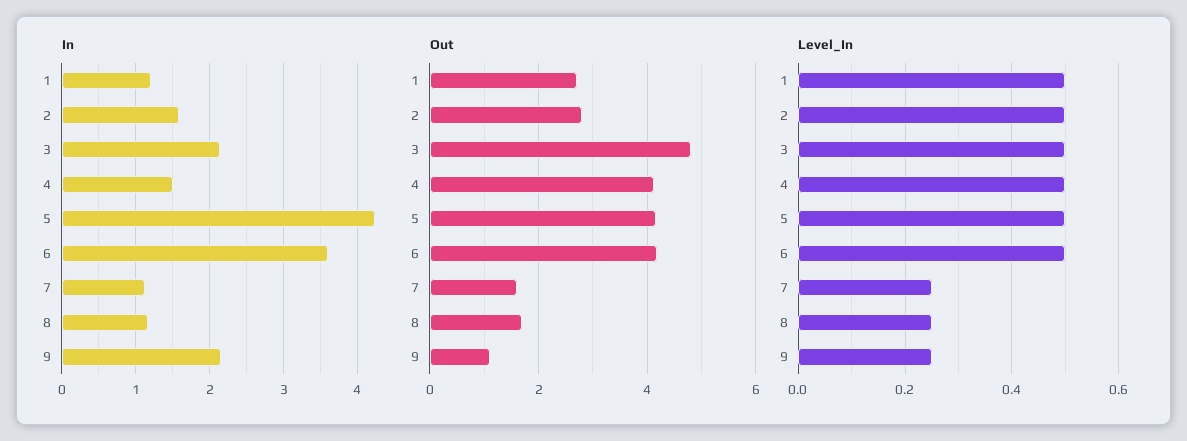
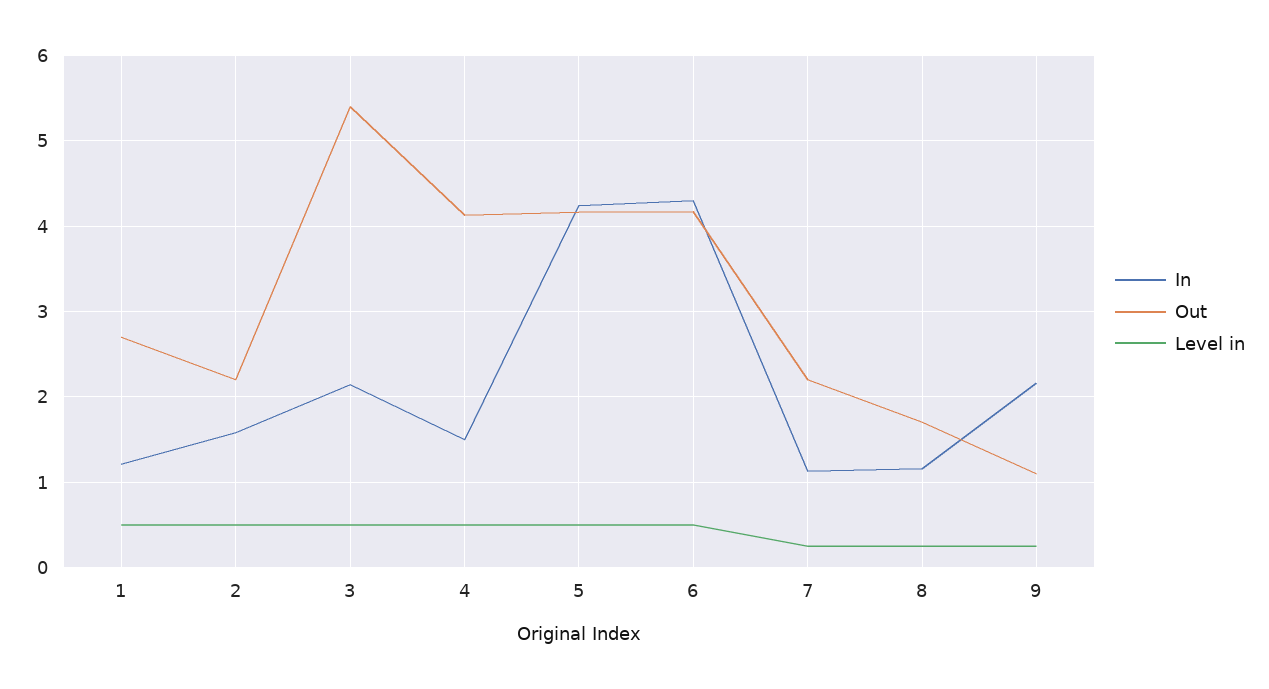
  {
    "In": {
      "1": 1.2,
      "2": 1.6,
      "3": 2.1,
      "4": 1.5,
      "5": 4.2,
-     "6": 3.6,
+     "6": 4.3,
      "7": 1.1,
      "8": 1.2,
      "9": 2.2
    },
    "Out": {
      "1": 2.7,
-     "2": 2.8,
+     "2": 2.2,
-     "3": 4.8,
+     "3": 5.4,
      "4": 4.1,
      "5": 4.2,
      "6": 4.2,
-     "7": 1.6,
+     "7": 2.2,
      "8": 1.7,
      "9": 1.1
    },
    "Level_In": {
      "1": 0.5,
      "2": 0.5,
      "3": 0.5,
      "4": 0.5,
      "5": 0.5,
      "6": 0.5,
      "7": 0.25,
      "8": 0.25,
      "9": 0.25
    }
  }

